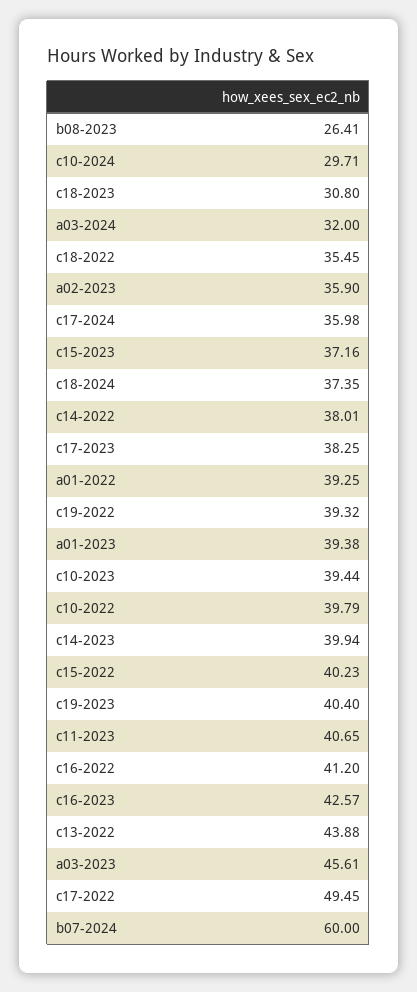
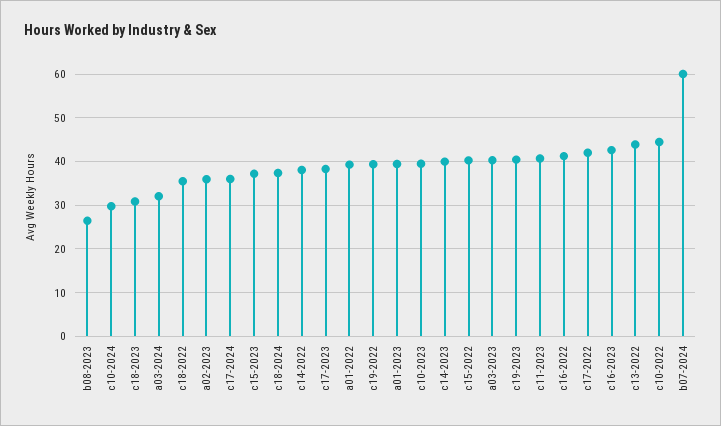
  {
    "b08-2023": 26.41,
    "c10-2024": 29.71,
    "c18-2023": 30.8,
    "a03-2024": 32,
    "c18-2022": 35.45,
    "a02-2023": 35.9,
    "c17-2024": 35.98,
    "c15-2023": 37.16,
    "c18-2024": 37.35,
    "c14-2022": 38.01,
    "c17-2023": 38.25,
    "a01-2022": 39.25,
    "c19-2022": 39.32,
    "a01-2023": 39.38,
    "c10-2023": 39.44,
-   "c10-2022": 39.79,
+   "c10-2022": 44,
    "c14-2023": 39.94,
    "c15-2022": 40.23,
    "c19-2023": 40.4,
    "c11-2023": 40.65,
    "c16-2022": 41.2,
    "c16-2023": 42.57,
    "c13-2022": 43.88,
-   "a03-2023": 45.61,
+   "a03-2023": 40,
-   "c17-2022": 49.45,
+   "c17-2022": 42,
    "b07-2024": 60
  }

